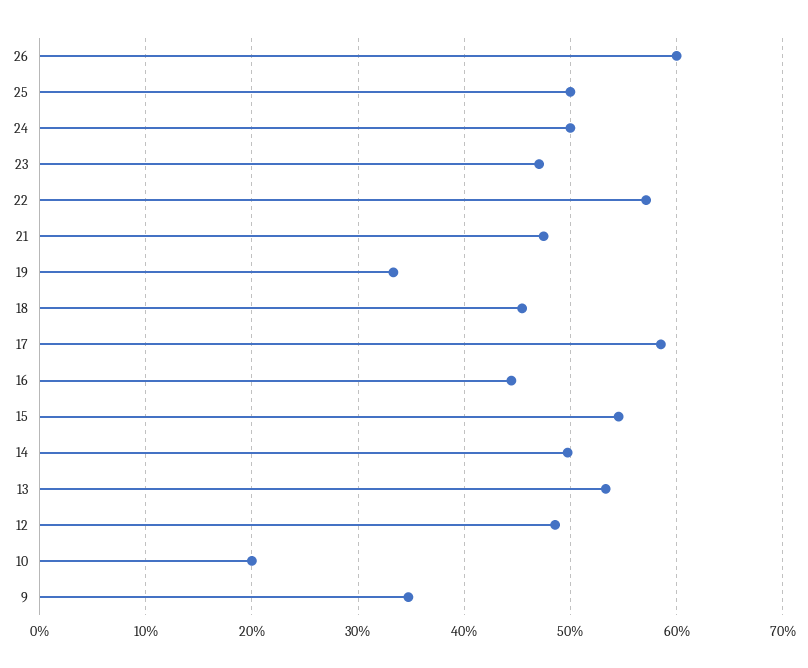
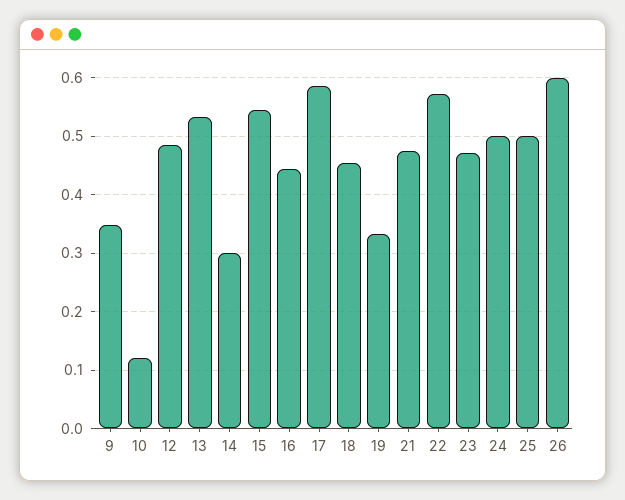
  {
    "26": 0.6,
    "25": 0.5,
    "24": 0.5,
    "23": 0.47,
    "22": 0.57,
    "21": 0.47,
    "19": 0.33,
    "18": 0.45,
    "17": 0.59,
    "16": 0.44,
    "15": 0.55,
-   "14": 0.5,
+   "14": 0.3,
    "13": 0.53,
    "12": 0.49,
-   "10": 0.2,
+   "10": 0.12,
    "9": 0.35
  }

